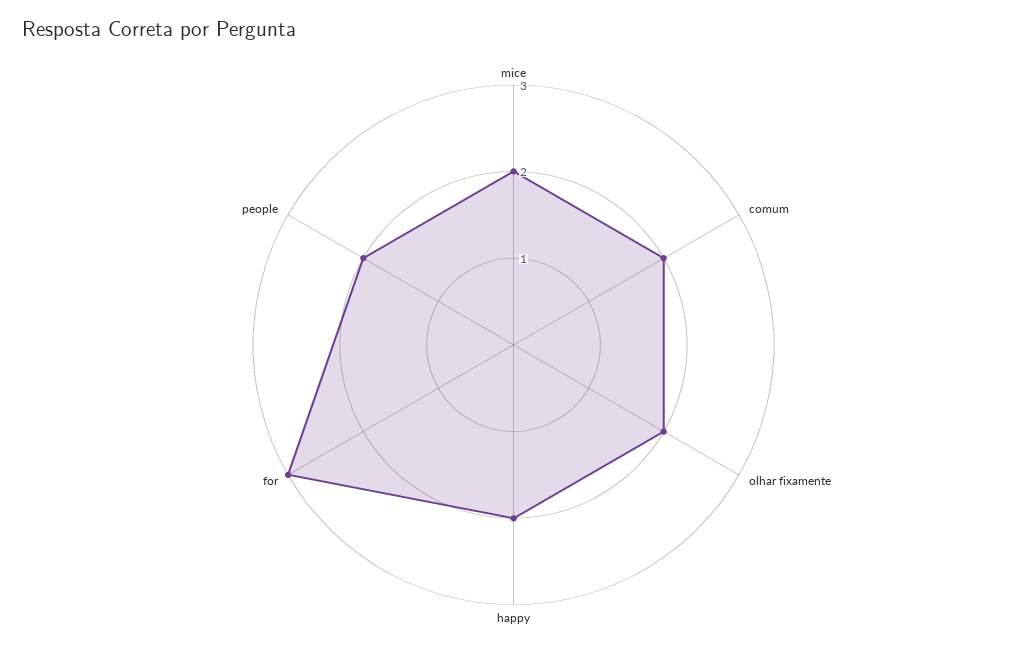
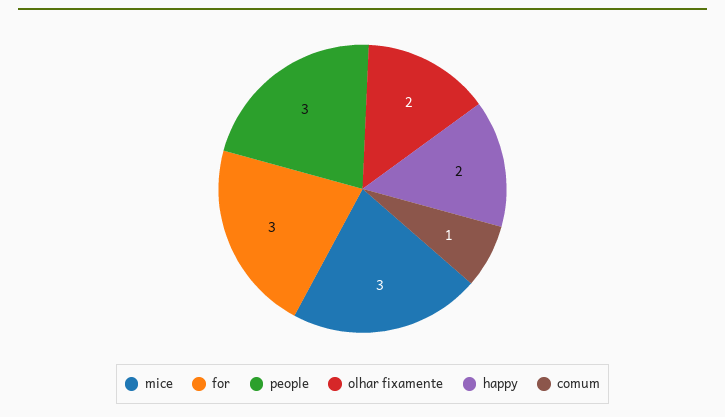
  {
-   "mice": 2,
+   "mice": 3,
-   "comum": 2,
+   "comum": 1,
    "olhar fixamente": 2,
    "happy": 2,
    "for": 3,
-   "people": 2
+   "people": 3
  }

